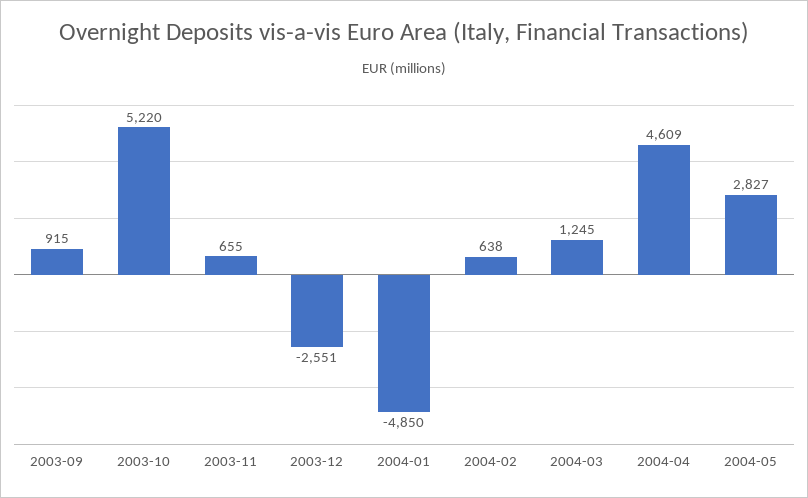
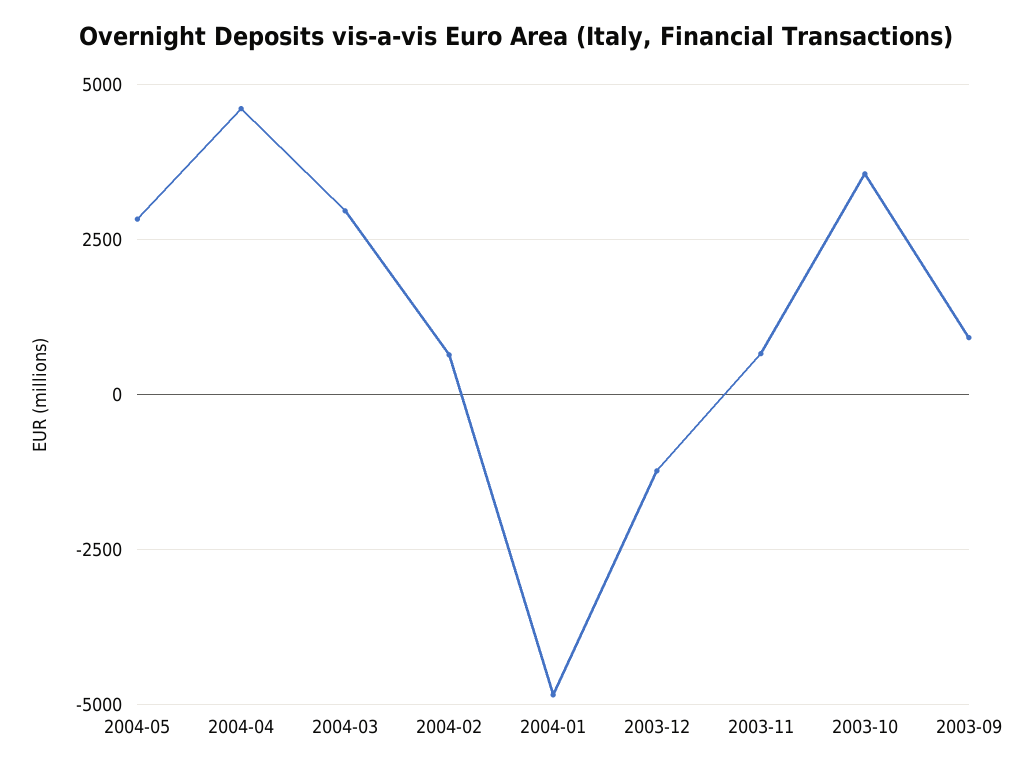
  {
    "2003-09": 915,
-   "2003-10": 5220,
+   "2003-10": 3500,
    "2003-11": 655,
-   "2003-12": -2551,
+   "2003-12": -1250,
    "2004-01": -4850,
    "2004-02": 638,
-   "2004-03": 1245,
+   "2004-03": 3000,
    "2004-04": 4609,
    "2004-05": 2827
  }

